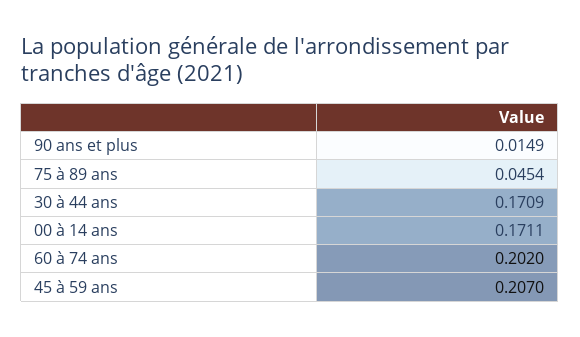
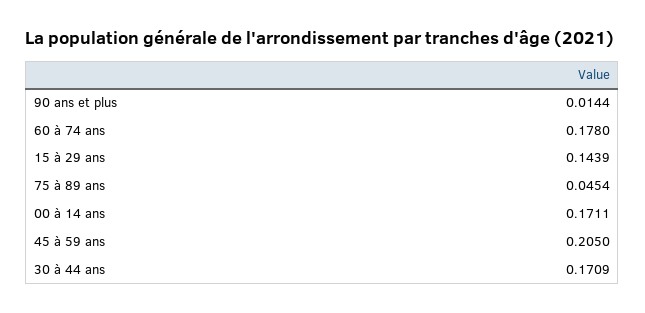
  {
-   "90 ans et plus": 0.0149,
+   "90 ans et plus": 0.0144,
    "75 à 89 ans": 0.0454,
    "30 à 44 ans": 0.1709,
    "00 à 14 ans": 0.1711,
-   "60 à 74 ans": 0.202,
+   "60 à 74 ans": 0.178,
-   "45 à 59 ans": 0.207
+   "45 à 59 ans": 0.205,
+   "15 à 29 ans": 0.1439
  }

